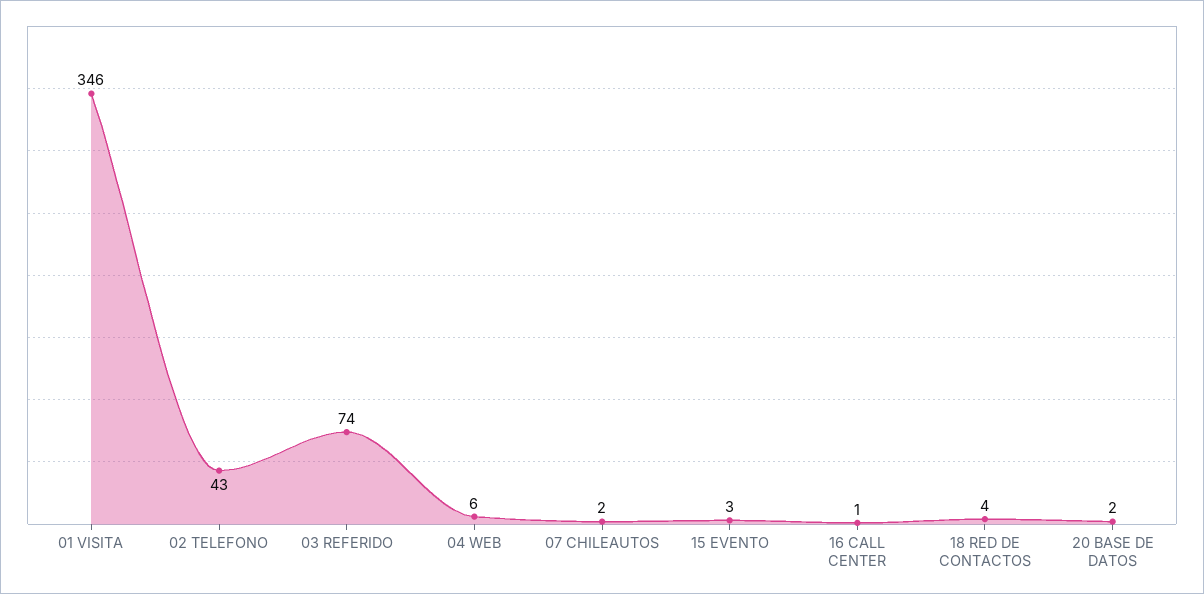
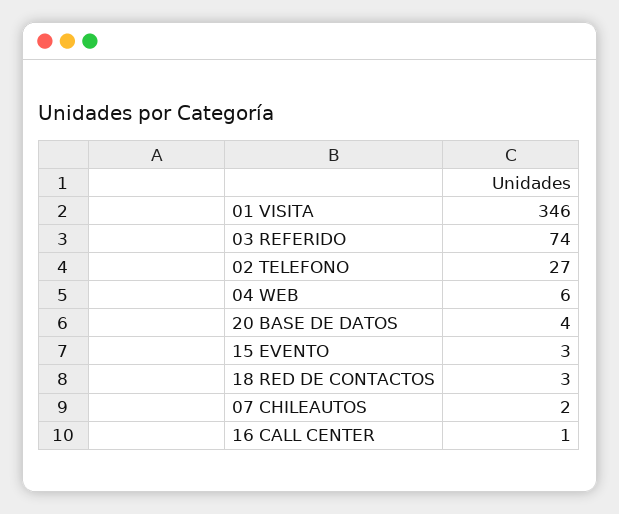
  {
    "01 VISITA": 346,
-   "02 TELEFONO": 43,
+   "02 TELEFONO": 27,
    "03 REFERIDO": 74,
    "04 WEB": 6,
    "07 CHILEAUTOS": 2,
    "15 EVENTO": 3,
    "16 CALL CENTER": 1,
-   "18 RED DE CONTACTOS": 4,
+   "18 RED DE CONTACTOS": 3,
-   "20 BASE DE DATOS": 2
+   "20 BASE DE DATOS": 4
  }

